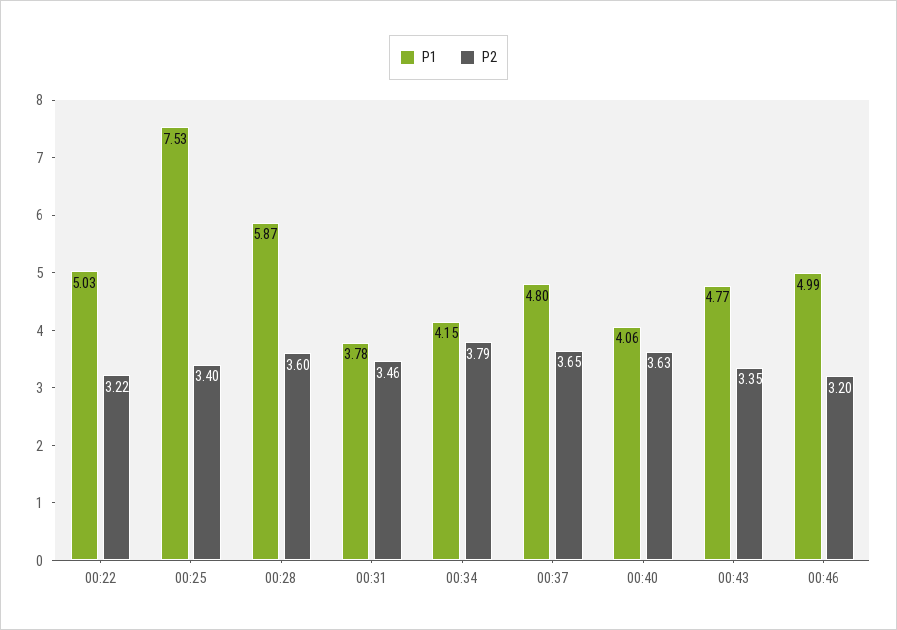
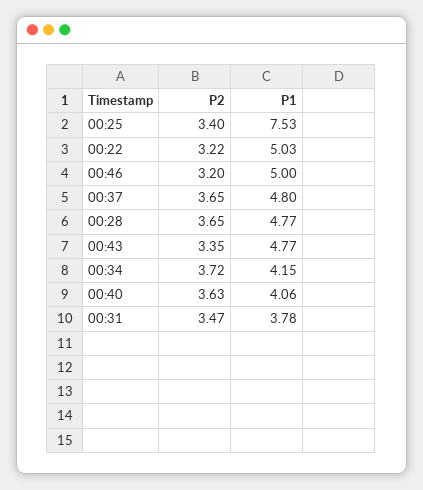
  {
    "P1": {
      "00:22": 5.03,
      "00:25": 7.53,
-     "00:28": 5.87,
+     "00:28": 4.77,
      "00:31": 3.78,
      "00:34": 4.15,
      "00:37": 4.8,
      "00:40": 4.06,
      "00:43": 4.77,
-     "00:46": 4.99
+     "00:46": 5
    },
    "P2": {
      "00:22": 3.22,
      "00:25": 3.4,
-     "00:28": 3.6,
+     "00:28": 3.65,
-     "00:31": 3.46,
+     "00:31": 3.47,
-     "00:34": 3.79,
+     "00:34": 3.72,
      "00:37": 3.65,
      "00:40": 3.63,
      "00:43": 3.35,
      "00:46": 3.2
    }
  }

